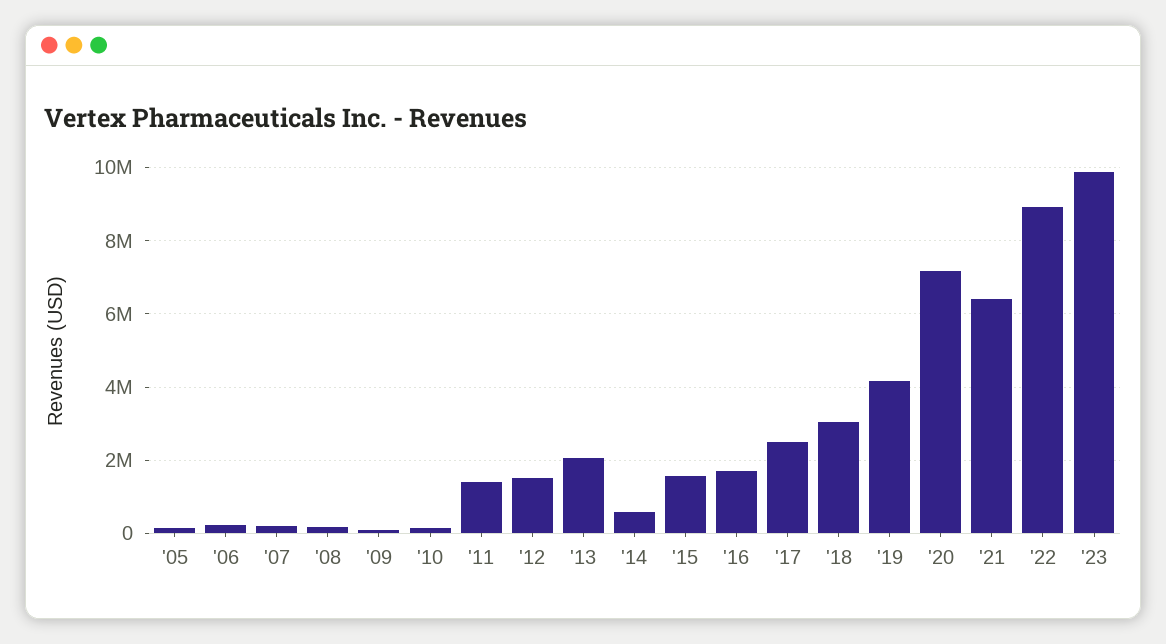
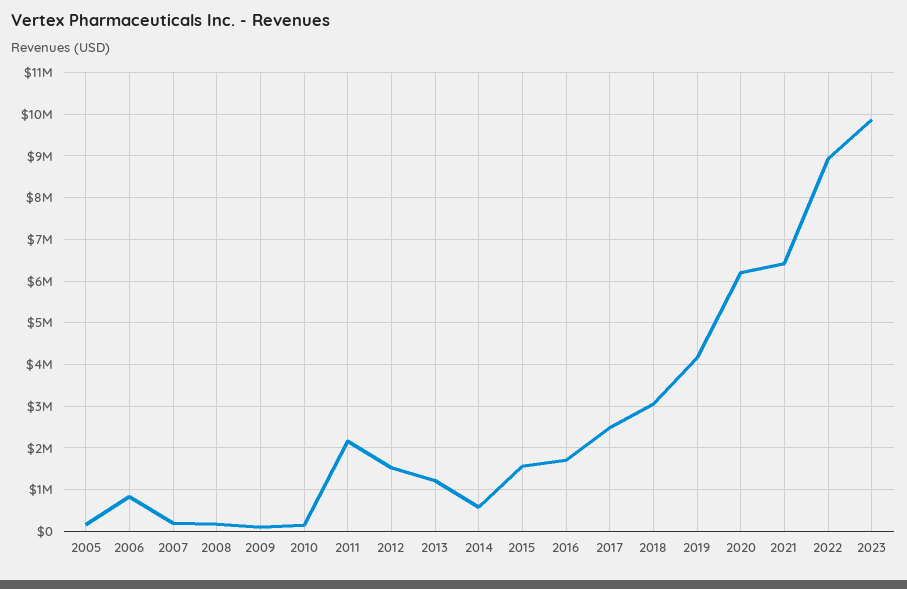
  {
    "'05": 200000,
-   "'06": 200000,
+   "'06": 800000,
    "'07": 200000,
    "'08": 200000,
    "'09": 200000,
    "'10": 200000,
-   "'11": 1400000,
+   "'11": 2200000,
    "'12": 1600000,
-   "'13": 2000000,
+   "'13": 1200000,
    "'14": 600000,
    "'15": 1600000,
    "'16": 1800000,
    "'17": 2400000,
    "'18": 3000000,
    "'19": 4200000,
-   "'20": 7200000,
+   "'20": 6200000,
    "'21": 6400000,
    "'22": 9000000,
    "'23": 9800000
  }

